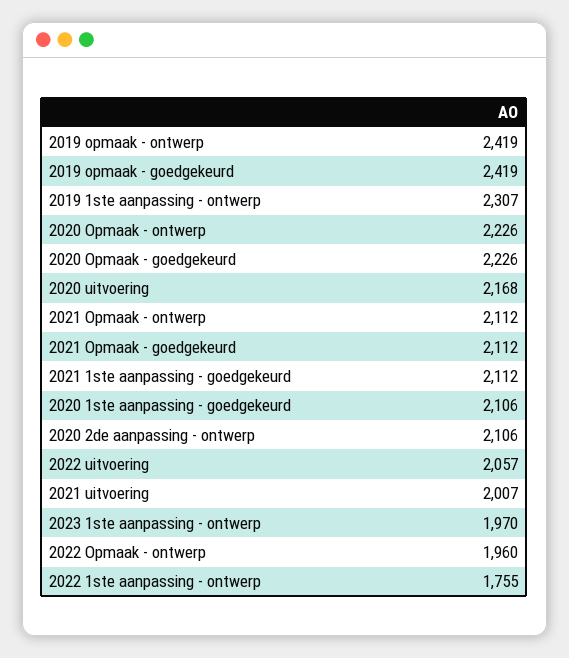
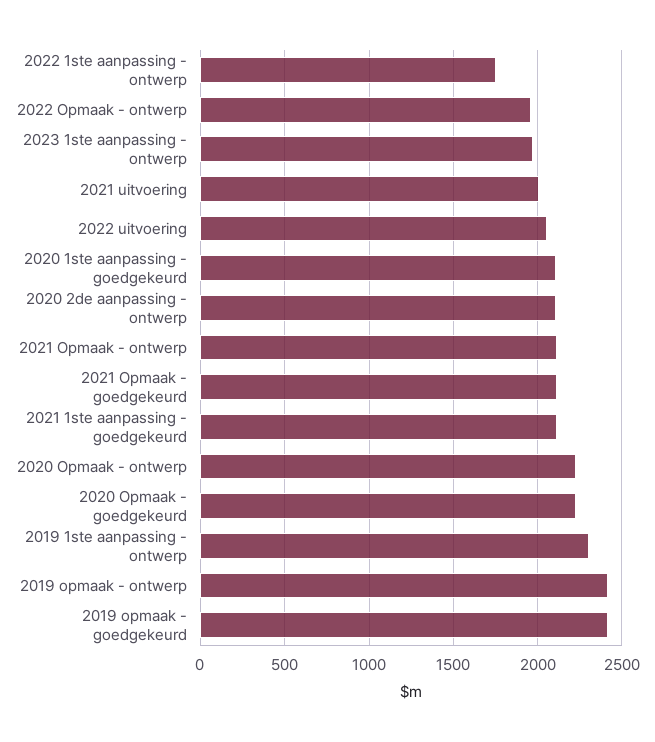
  {
    "2019 opmaak - ontwerp": 2419,
    "2019 opmaak - goedgekeurd": 2419,
    "2019 1ste aanpassing - ontwerp": 2307,
    "2020 Opmaak - ontwerp": 2226,
    "2020 Opmaak - goedgekeurd": 2226,
-   "2020 uitvoering": 2168,
    "2021 Opmaak - ontwerp": 2112,
    "2021 Opmaak - goedgekeurd": 2112,
    "2021 1ste aanpassing - goedgekeurd": 2112,
    "2020 1ste aanpassing - goedgekeurd": 2106,
    "2020 2de aanpassing - ontwerp": 2106,
    "2022 uitvoering": 2057,
    "2021 uitvoering": 2007,
    "2023 1ste aanpassing - ontwerp": 1970,
    "2022 Opmaak - ontwerp": 1960,
    "2022 1ste aanpassing - ontwerp": 1755
  }

